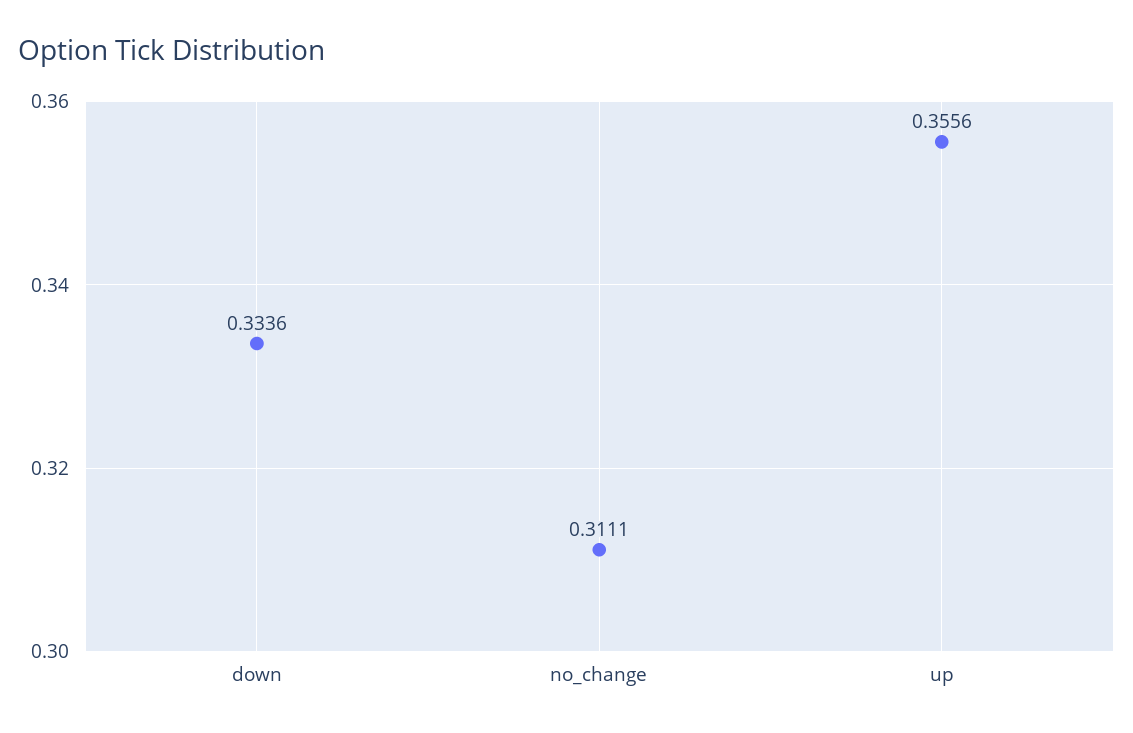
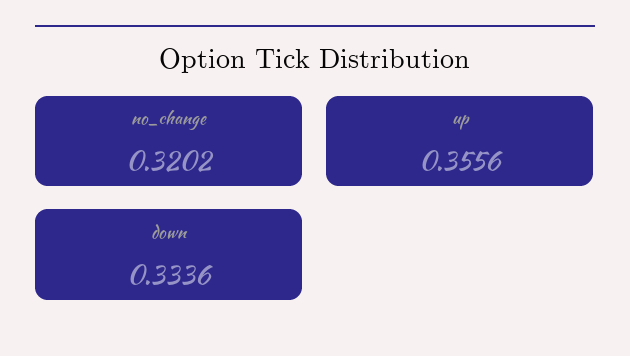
  {
    "down": 0.3336,
-   "no_change": 0.3111,
+   "no_change": 0.3202,
    "up": 0.3556
  }

